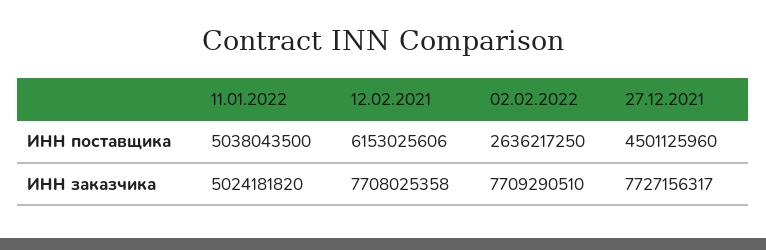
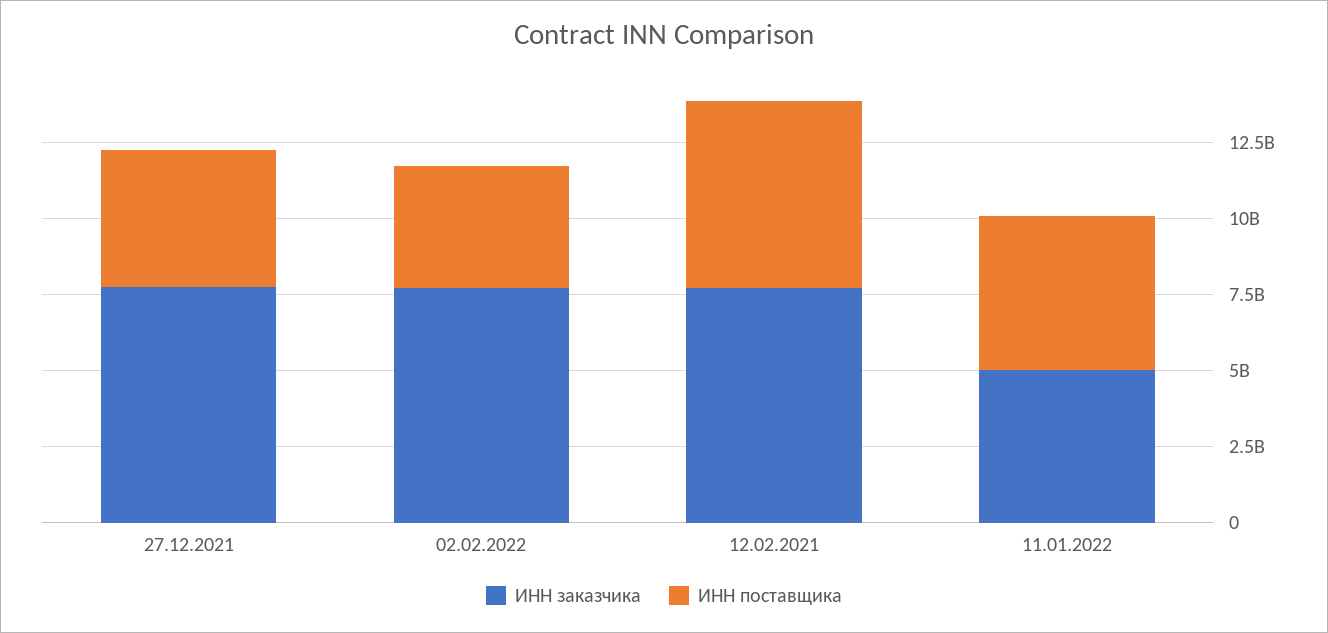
  {
    "ИНН поставщика": {
      "11.01.2022": 5038043500,
      "12.02.2021": 6153025606,
-     "02.02.2022": 2636217250,
+     "02.02.2022": 4000000000,
      "27.12.2021": 4501125960
    },
    "ИНН заказчика": {
      "11.01.2022": 5024181820,
      "12.02.2021": 7708025358,
      "02.02.2022": 7709290510,
      "27.12.2021": 7727156317
    }
  }

